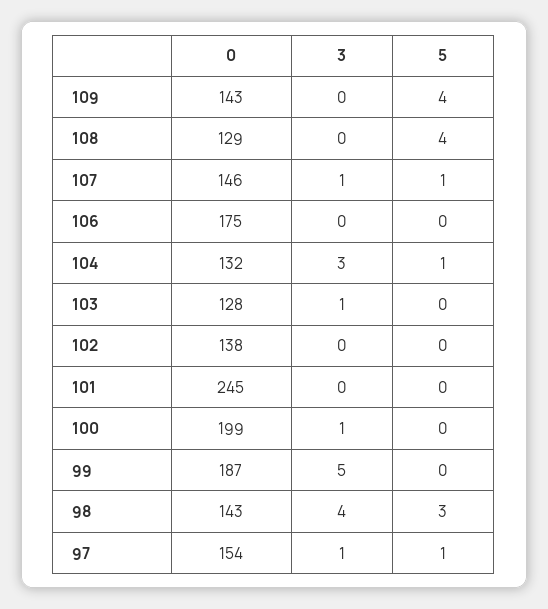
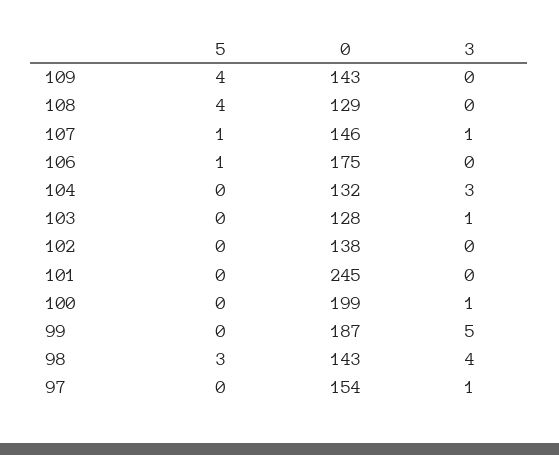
  {
    "0": {
      "109": 143,
      "108": 129,
      "107": 146,
      "106": 175,
      "104": 132,
      "103": 128,
      "102": 138,
      "101": 245,
      "100": 199,
      "99": 187,
      "98": 143,
      "97": 154
    },
    "3": {
      "109": 0,
      "108": 0,
      "107": 1,
      "106": 0,
      "104": 3,
      "103": 1,
      "102": 0,
      "101": 0,
      "100": 1,
      "99": 5,
      "98": 4,
      "97": 1
    },
    "5": {
      "109": 4,
      "108": 4,
      "107": 1,
-     "106": 0,
+     "106": 1,
-     "104": 1,
+     "104": 0,
      "103": 0,
      "102": 0,
      "101": 0,
      "100": 0,
      "99": 0,
      "98": 3,
-     "97": 1
+     "97": 0
    }
  }

